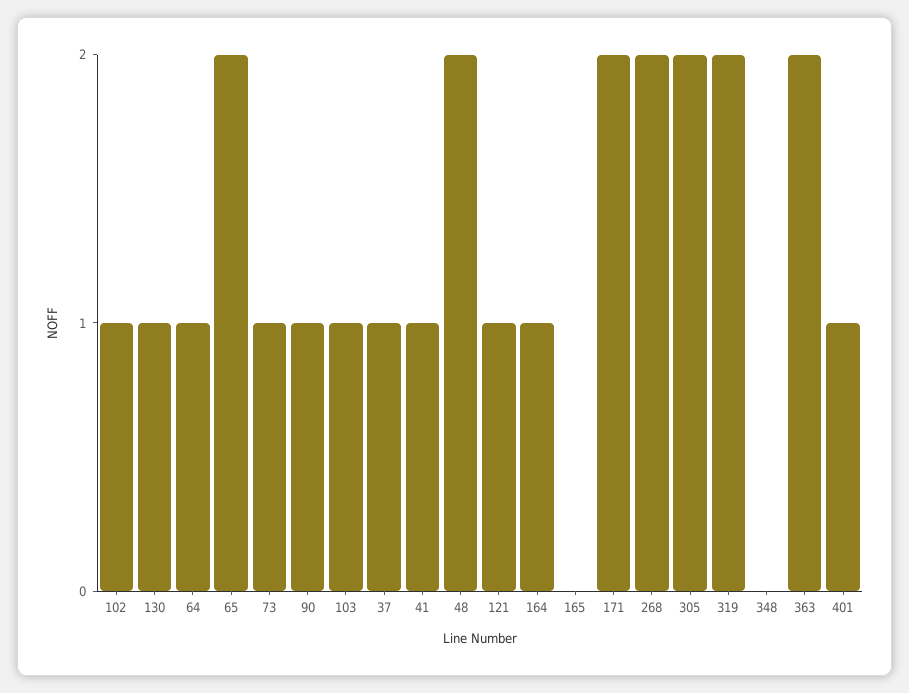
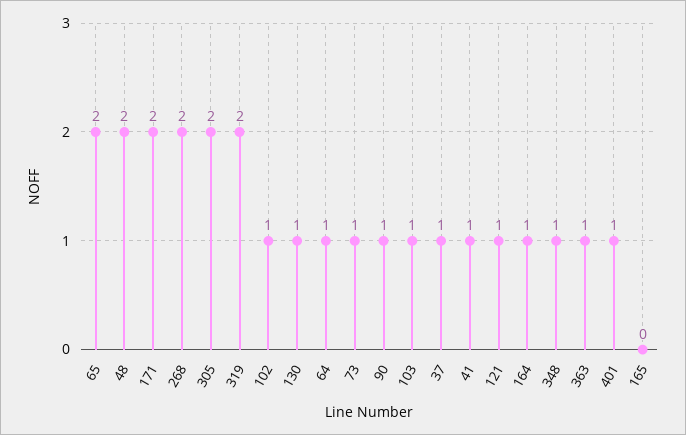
  {
    "102": 1,
    "130": 1,
    "64": 1,
    "65": 2,
    "73": 1,
    "90": 1,
    "103": 1,
    "37": 1,
    "41": 1,
    "48": 2,
    "121": 1,
    "164": 1,
    "165": 0,
    "171": 2,
    "268": 2,
    "305": 2,
    "319": 2,
-   "348": 0,
+   "348": 1,
-   "363": 2,
+   "363": 1,
    "401": 1
  }

